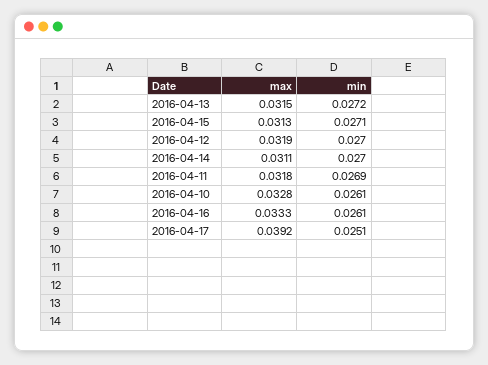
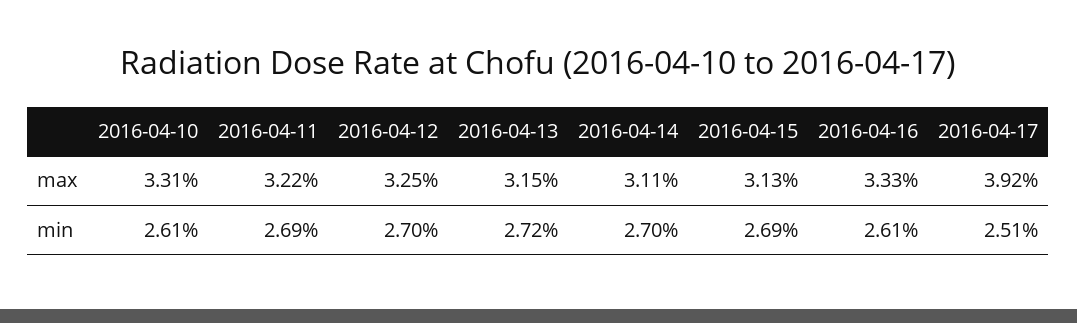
  {
    "max": {
      "2016-04-13": 0.0315,
      "2016-04-15": 0.0313,
-     "2016-04-12": 0.0319,
+     "2016-04-12": 0.0325,
      "2016-04-14": 0.0311,
-     "2016-04-11": 0.0318,
+     "2016-04-11": 0.0322,
-     "2016-04-10": 0.0328,
+     "2016-04-10": 0.0331,
      "2016-04-16": 0.0333,
      "2016-04-17": 0.0392
    },
    "min": {
      "2016-04-13": 0.0272,
-     "2016-04-15": 0.0271,
+     "2016-04-15": 0.0269,
      "2016-04-12": 0.027,
      "2016-04-14": 0.027,
      "2016-04-11": 0.0269,
      "2016-04-10": 0.0261,
      "2016-04-16": 0.0261,
      "2016-04-17": 0.0251
    }
  }

